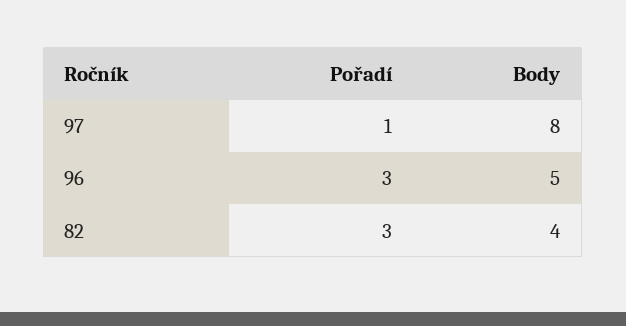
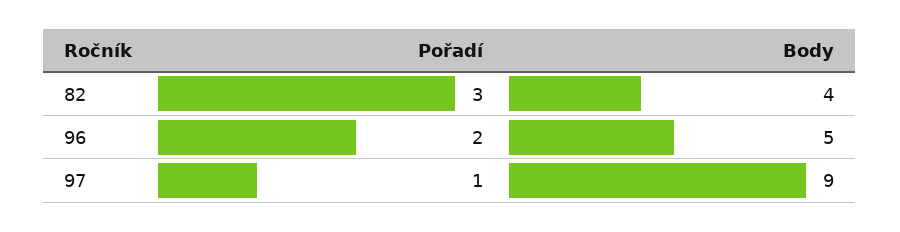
  {
    "Pořadí": {
      "97": 1,
-     "96": 3,
+     "96": 2,
      "82": 3
    },
    "Body": {
-     "97": 8,
+     "97": 9,
      "96": 5,
      "82": 4
    }
  }

